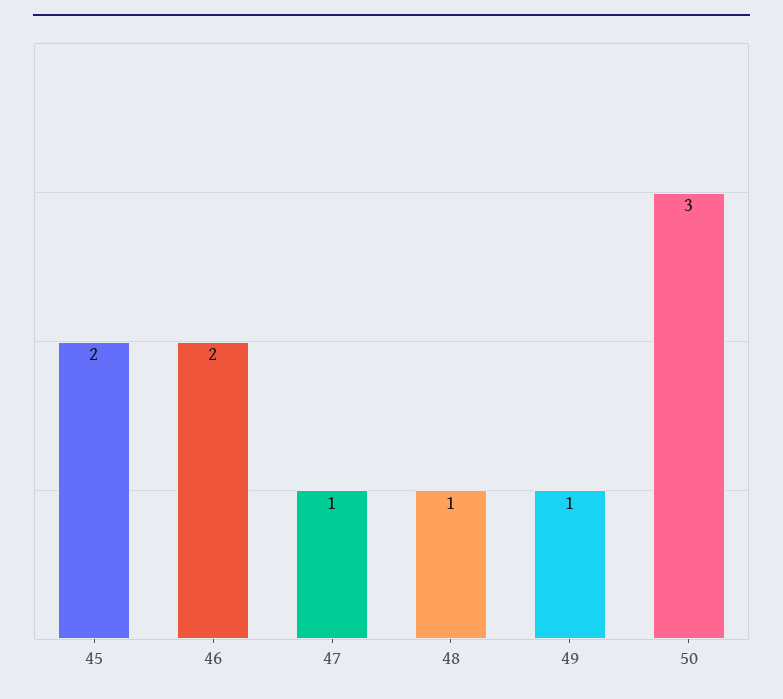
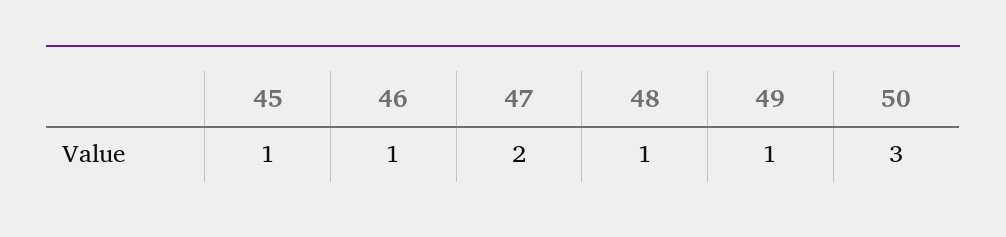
  {
-   "45": 2,
+   "45": 1,
-   "46": 2,
+   "46": 1,
-   "47": 1,
+   "47": 2,
    "48": 1,
    "49": 1,
    "50": 3
  }

